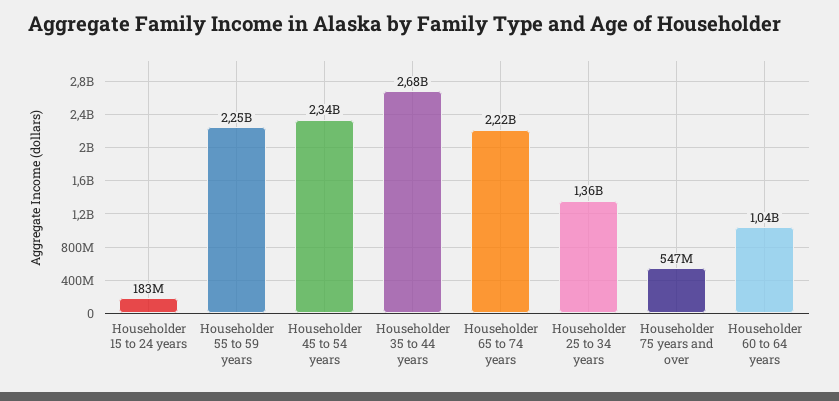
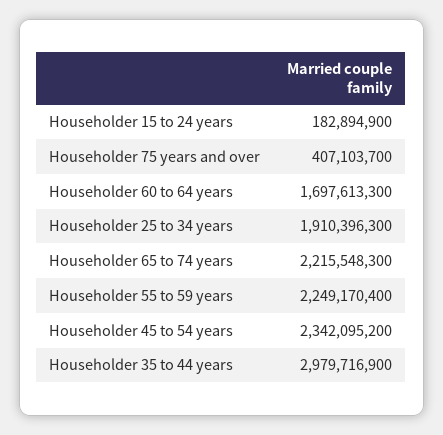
  {
    "Householder 15 to 24 years": 182894900,
    "Householder 55 to 59 years": 2249170400,
    "Householder 45 to 54 years": 2342095200,
-   "Householder 35 to 44 years": 2680000000,
+   "Householder 35 to 44 years": 2979716900,
    "Householder 65 to 74 years": 2215548300,
-   "Householder 25 to 34 years": 1360000000,
+   "Householder 25 to 34 years": 1910396300,
-   "Householder 75 years and over": 547000000,
+   "Householder 75 years and over": 407103700,
-   "Householder 60 to 64 years": 1040000000
+   "Householder 60 to 64 years": 1697613300
  }

